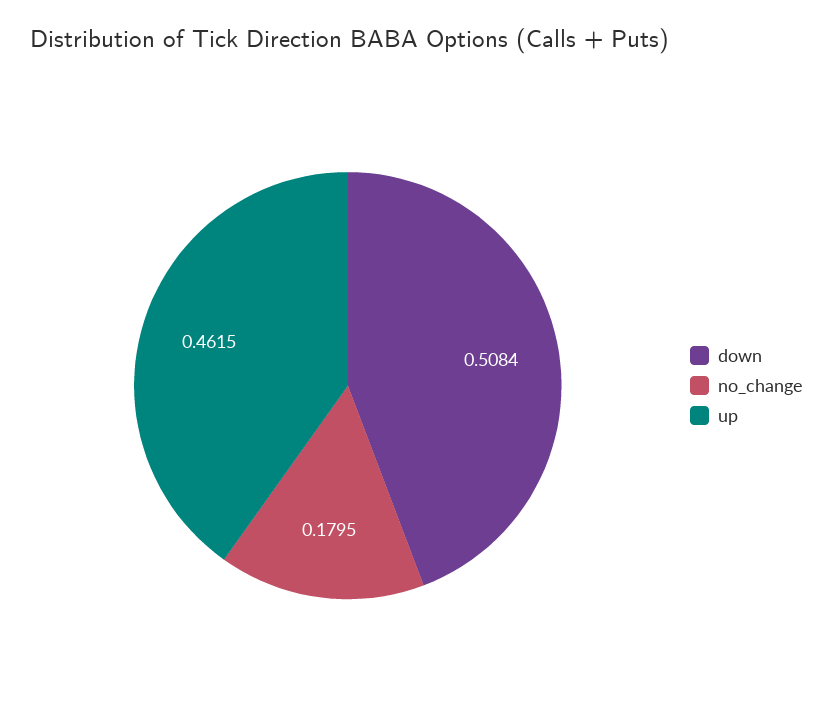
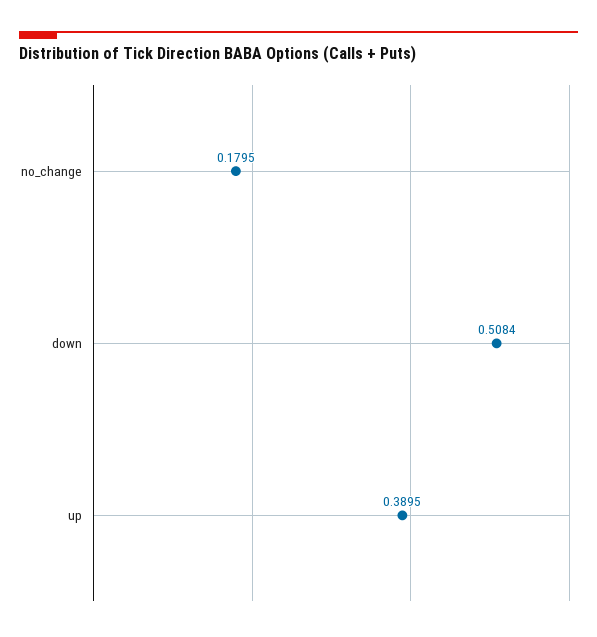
  {
    "down": 0.5084,
    "no_change": 0.1795,
-   "up": 0.4615
+   "up": 0.3895
  }

